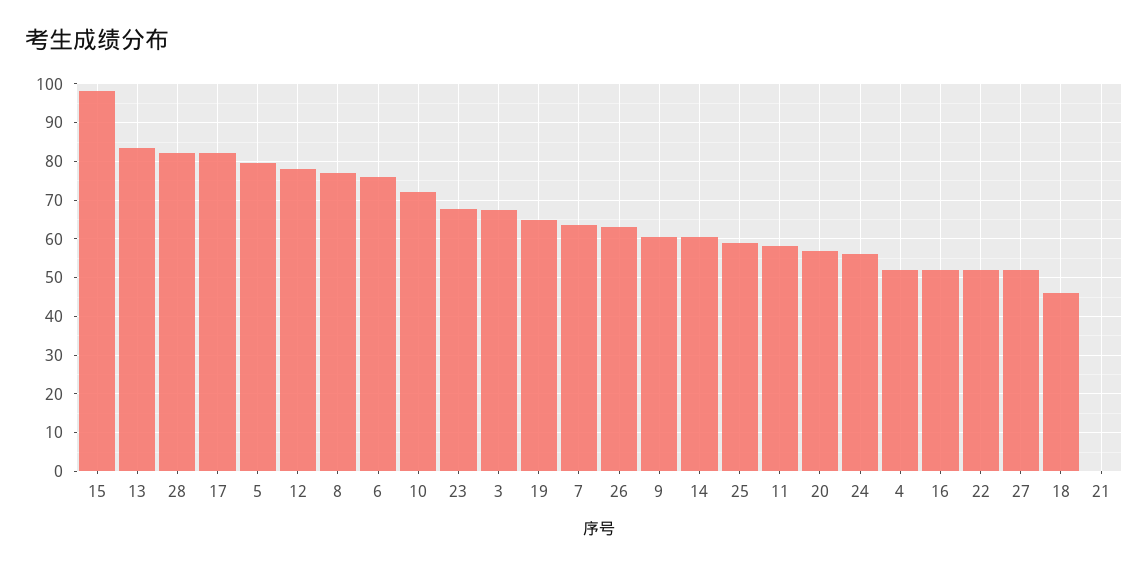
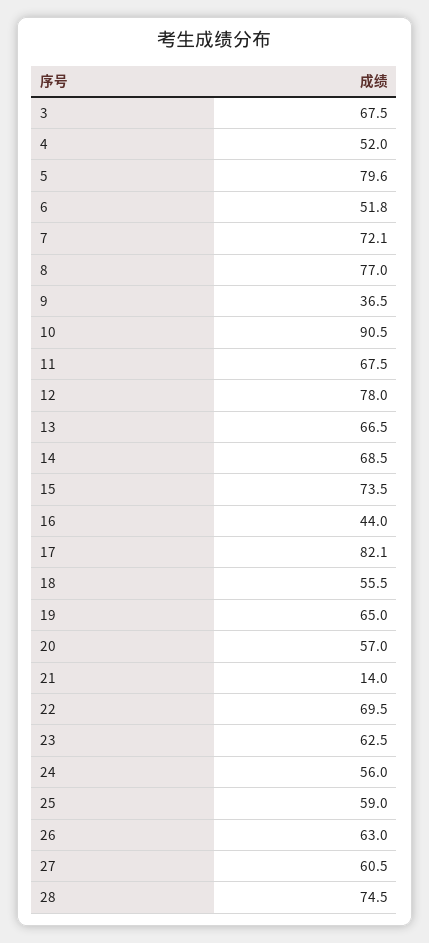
  {
-   "15": 98,
+   "15": 73.5,
-   "13": 84,
+   "13": 66.5,
-   "28": 82,
+   "28": 74.5,
    "17": 82.1,
    "5": 79.6,
    "12": 78,
    "8": 77,
-   "6": 76,
+   "6": 51.8,
-   "10": 72,
+   "10": 90.5,
-   "23": 68,
+   "23": 62.5,
    "3": 67.5,
    "19": 65,
-   "7": 64,
+   "7": 72.1,
    "26": 63,
-   "9": 60,
+   "9": 36.5,
-   "14": 60,
+   "14": 68.5,
    "25": 59,
-   "11": 58,
+   "11": 67.5,
    "20": 57,
    "24": 56,
    "4": 52,
-   "16": 52,
+   "16": 44,
-   "22": 52,
+   "22": 69.5,
-   "27": 52,
+   "27": 60.5,
-   "18": 46,
+   "18": 55.5,
-   "21": 0
+   "21": 14
  }

